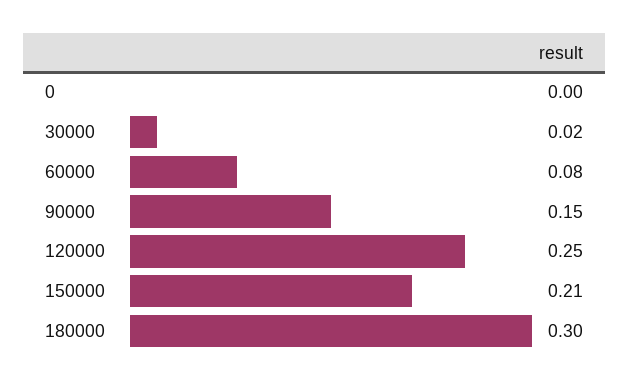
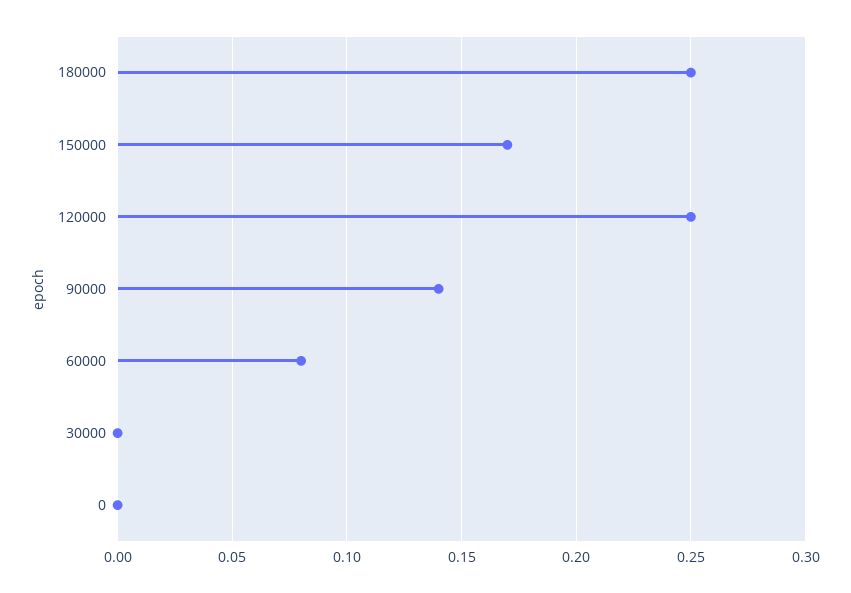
  {
    "0": 0,
-   "30000": 0.02,
+   "30000": 0,
    "60000": 0.08,
-   "90000": 0.15,
+   "90000": 0.14,
    "120000": 0.25,
-   "150000": 0.21,
+   "150000": 0.17,
-   "180000": 0.3
+   "180000": 0.25
  }

